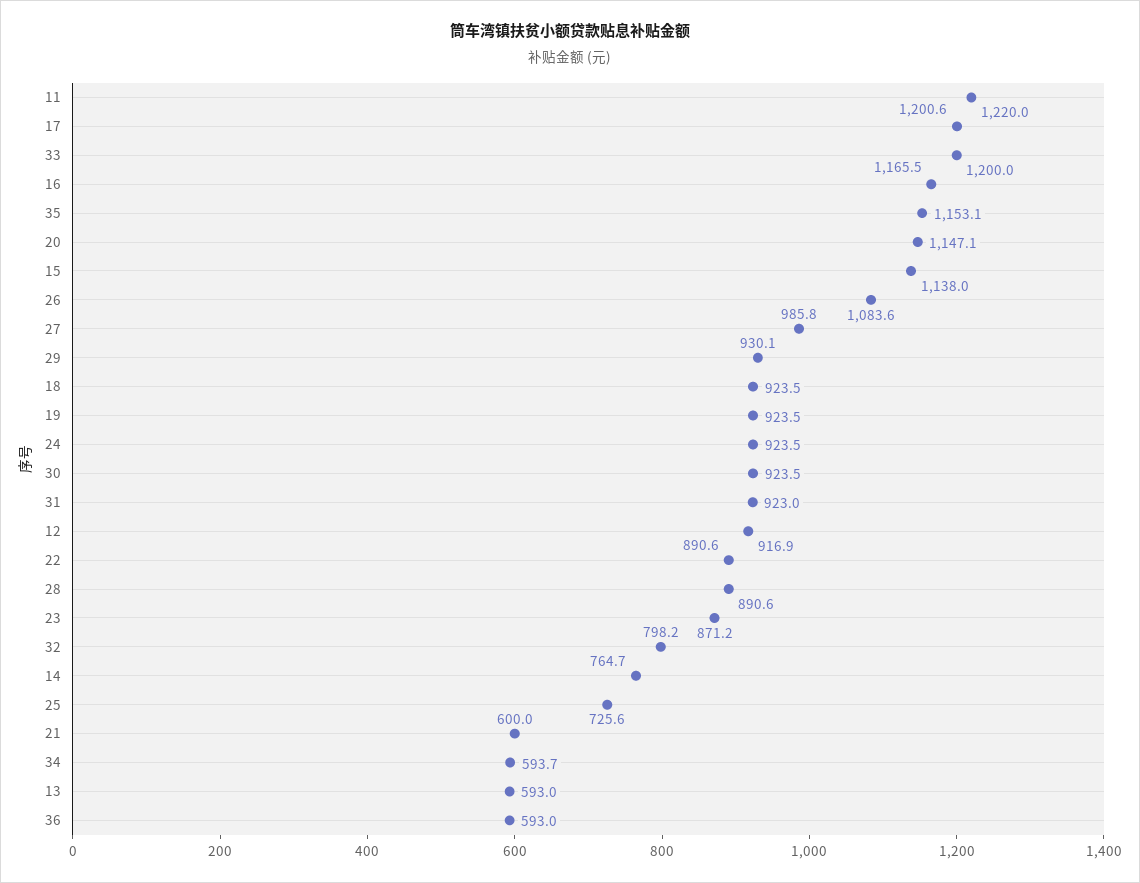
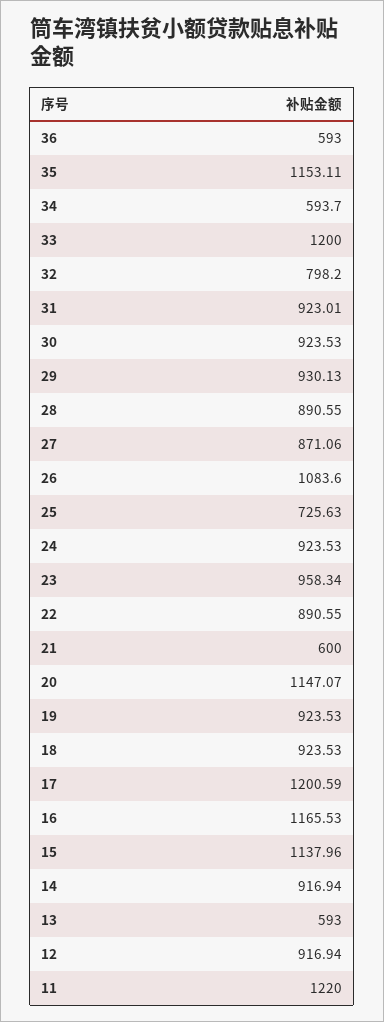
  {
    "11": 1220,
    "17": 1200.59,
    "33": 1200,
    "16": 1165.53,
    "35": 1153.11,
    "20": 1147.07,
    "15": 1137.96,
    "26": 1083.6,
-   "27": 985.8,
+   "27": 871.06,
    "29": 930.13,
    "18": 923.53,
    "19": 923.53,
    "24": 923.53,
    "30": 923.53,
    "31": 923.01,
    "12": 916.94,
    "22": 890.55,
    "28": 890.55,
-   "23": 871.2,
+   "23": 958.34,
    "32": 798.2,
-   "14": 764.7,
+   "14": 916.94,
    "25": 725.63,
    "21": 600,
    "34": 593.7,
    "13": 593,
    "36": 593
  }

